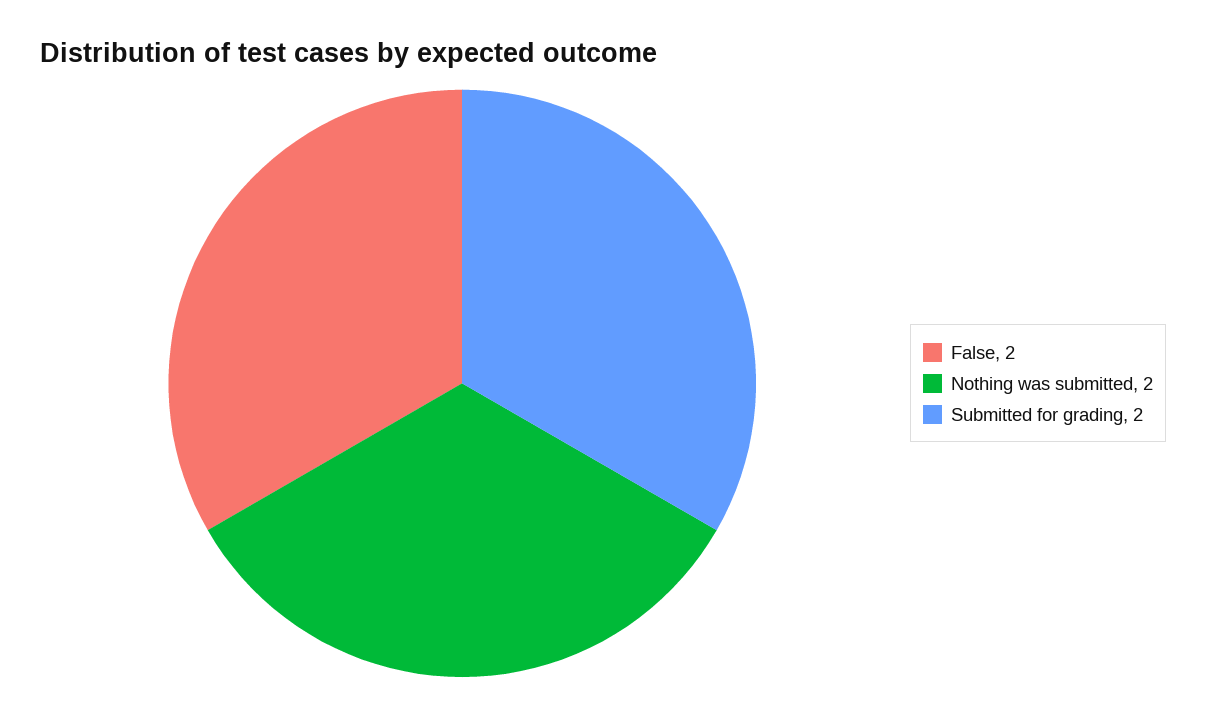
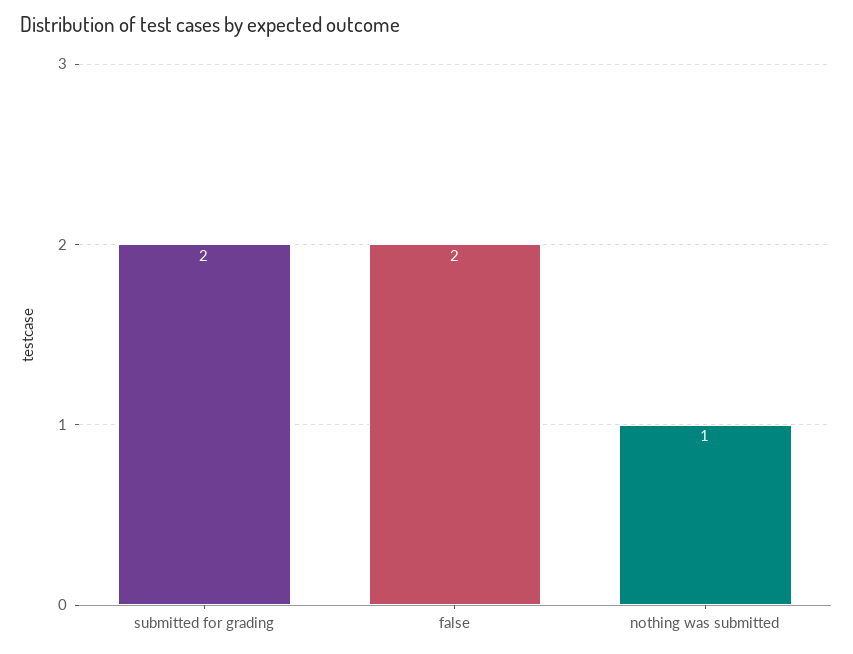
  {
    "False": 2,
-   "Nothing was submitted": 2,
+   "Nothing was submitted": 1,
    "Submitted for grading": 2
  }

